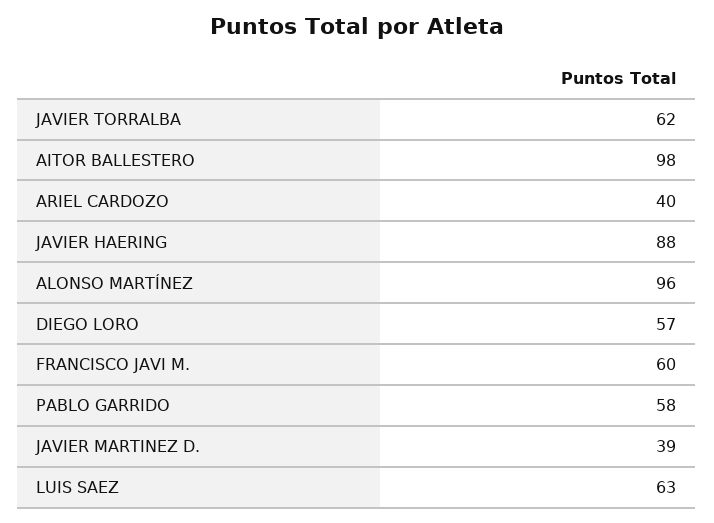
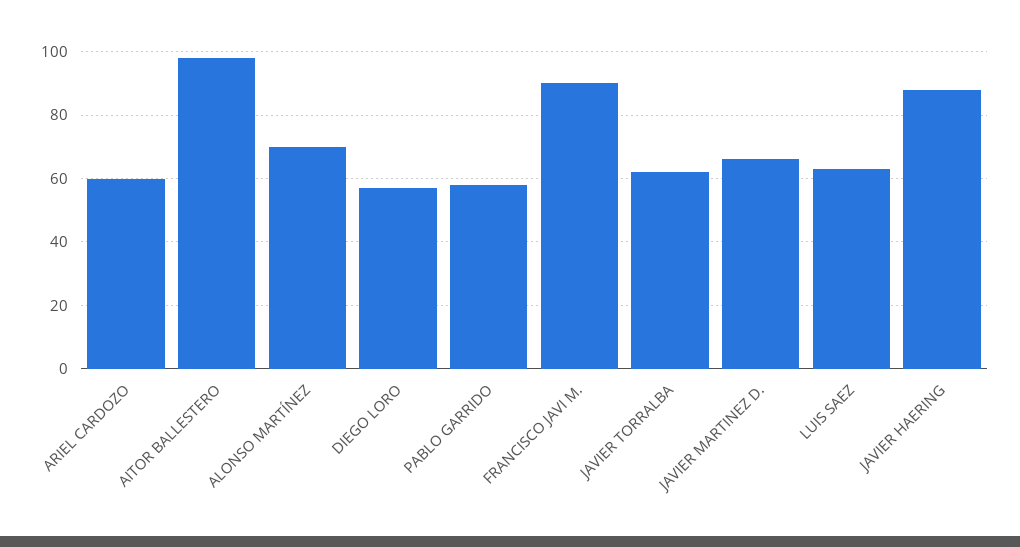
  {
    "JAVIER TORRALBA": 62,
    "AITOR BALLESTERO": 98,
-   "ARIEL CARDOZO": 40,
+   "ARIEL CARDOZO": 60,
    "JAVIER HAERING": 88,
-   "ALONSO MARTÍNEZ": 96,
+   "ALONSO MARTÍNEZ": 70,
    "DIEGO LORO": 57,
-   "FRANCISCO JAVI M.": 60,
+   "FRANCISCO JAVI M.": 90,
    "PABLO GARRIDO": 58,
-   "JAVIER MARTINEZ D.": 39,
+   "JAVIER MARTINEZ D.": 65,
    "LUIS SAEZ": 63
  }

